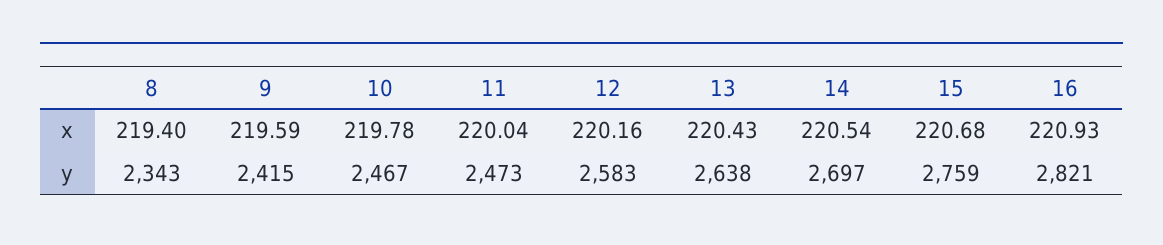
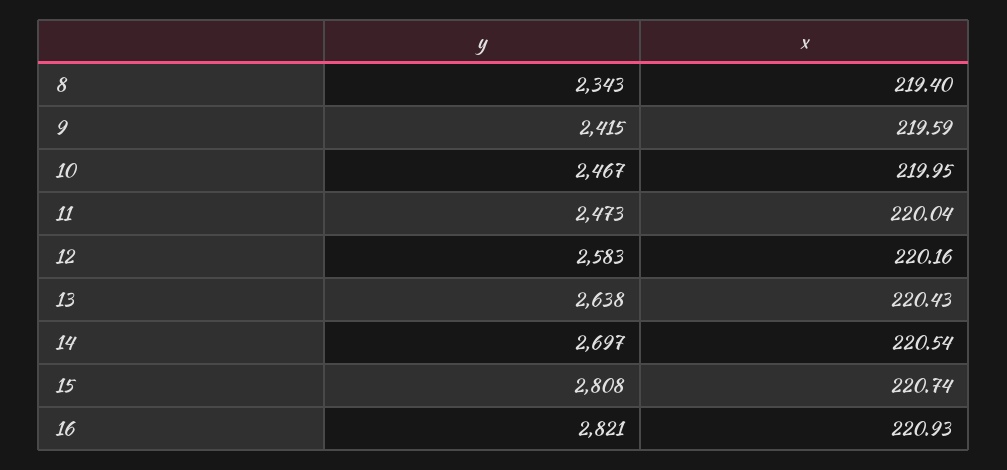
  {
    "8": {
      "x": 219.4,
      "y": 2343
    },
    "9": {
      "x": 219.59,
      "y": 2415
    },
    "10": {
-     "x": 219.78,
+     "x": 219.95,
      "y": 2467
    },
    "11": {
      "x": 220.04,
      "y": 2473
    },
    "12": {
      "x": 220.16,
      "y": 2583
    },
    "13": {
      "x": 220.43,
      "y": 2638
    },
    "14": {
      "x": 220.54,
      "y": 2697
    },
    "15": {
-     "x": 220.68,
+     "x": 220.74,
-     "y": 2759
+     "y": 2808
    },
    "16": {
      "x": 220.93,
      "y": 2821
    }
  }

